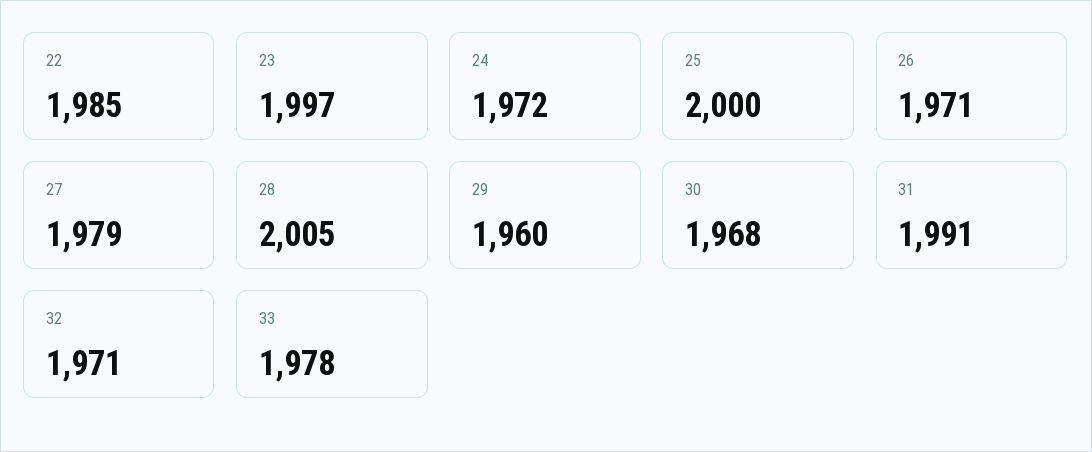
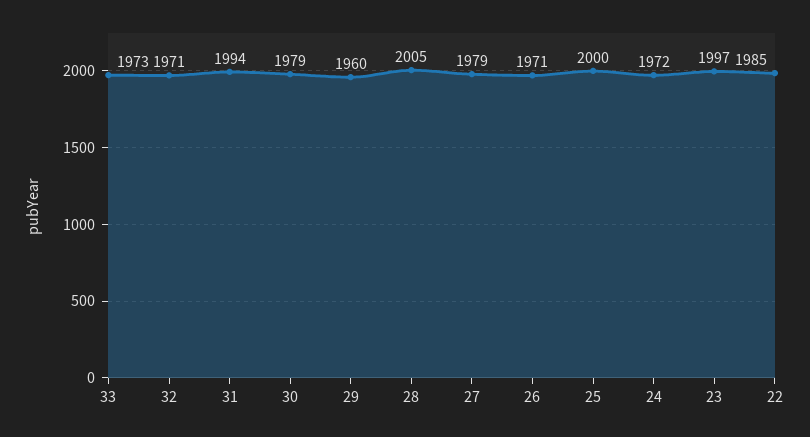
  {
    "22": 1985,
    "23": 1997,
    "24": 1972,
    "25": 2000,
    "26": 1971,
    "27": 1979,
    "28": 2005,
    "29": 1960,
-   "30": 1968,
+   "30": 1979,
-   "31": 1991,
+   "31": 1994,
    "32": 1971,
-   "33": 1978
+   "33": 1973
  }

